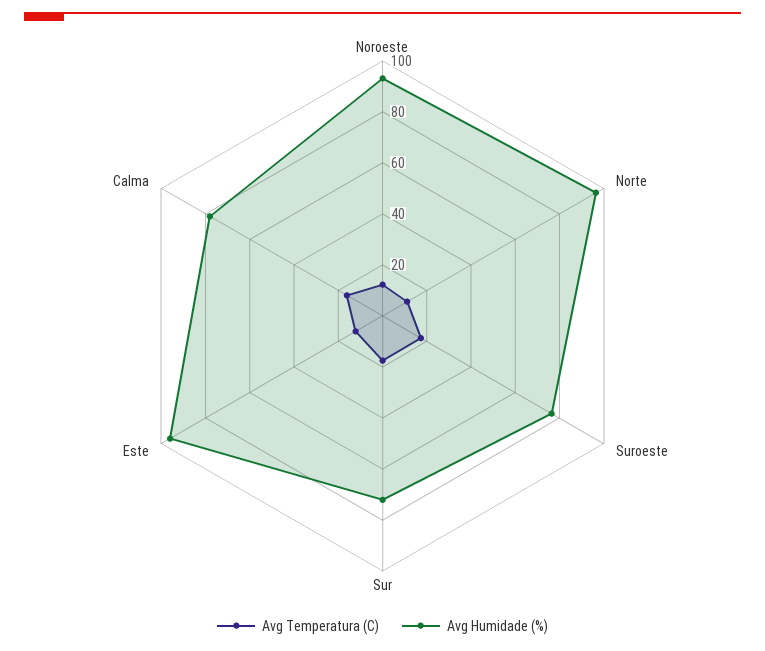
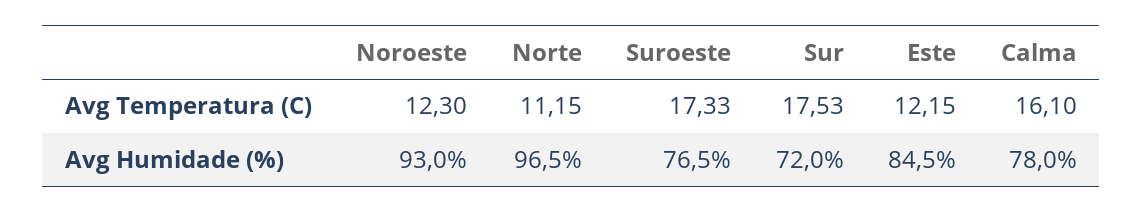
  {
    "Avg Temperatura (C)": {
      "Noroeste": 12.3,
      "Norte": 11.15,
      "Suroeste": 17.33,
      "Sur": 17.53,
      "Este": 12.15,
      "Calma": 16.1
    },
    "Avg Humidade (%)": {
      "Noroeste": 93,
      "Norte": 96.5,
      "Suroeste": 76.5,
      "Sur": 72,
-     "Este": 95,
+     "Este": 84.5,
      "Calma": 78
    }
  }

